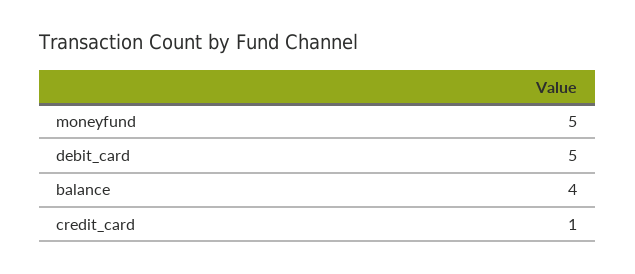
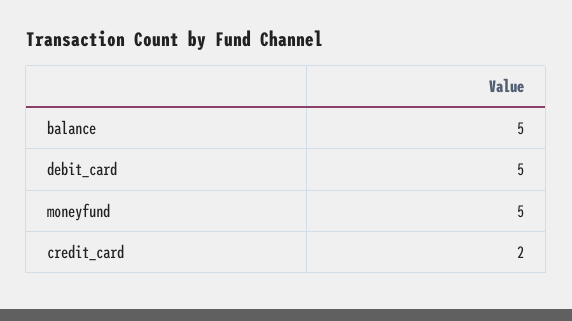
  {
    "moneyfund": 5,
    "debit_card": 5,
-   "balance": 4,
+   "balance": 5,
-   "credit_card": 1
+   "credit_card": 2
  }

